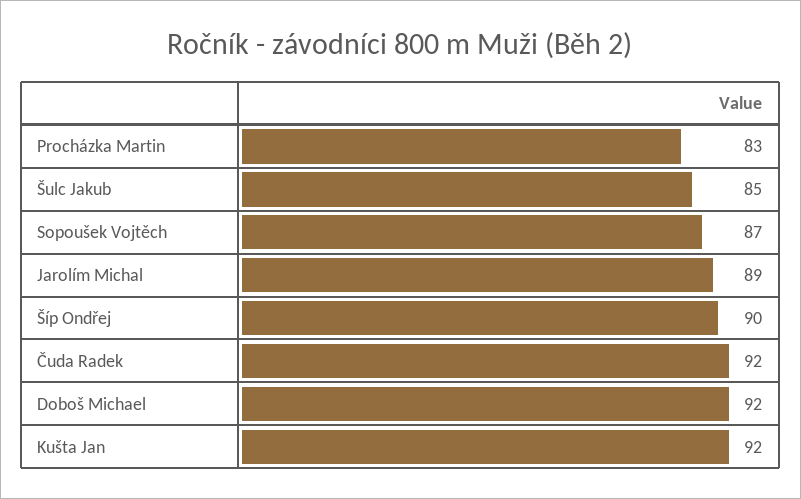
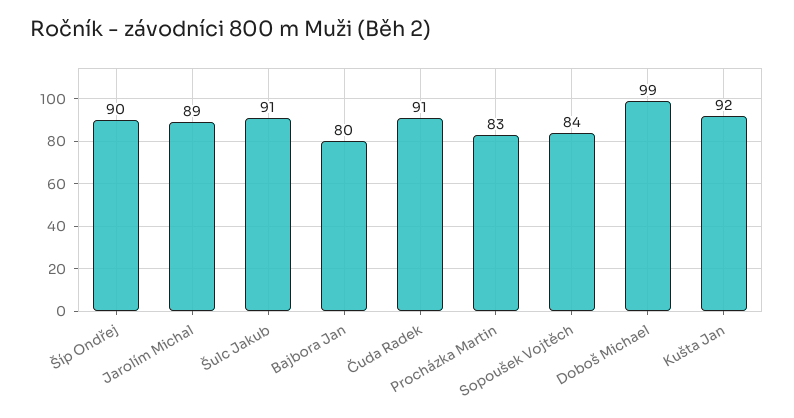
  {
    "Procházka Martin": 83,
-   "Šulc Jakub": 85,
+   "Šulc Jakub": 91,
-   "Sopoušek Vojtěch": 87,
+   "Sopoušek Vojtěch": 84,
    "Jarolím Michal": 89,
    "Šíp Ondřej": 90,
-   "Čuda Radek": 92,
+   "Čuda Radek": 91,
-   "Doboš Michael": 92,
+   "Doboš Michael": 99,
-   "Kušta Jan": 92
+   "Kušta Jan": 92,
+   "Bajbora Jan": 80
  }

